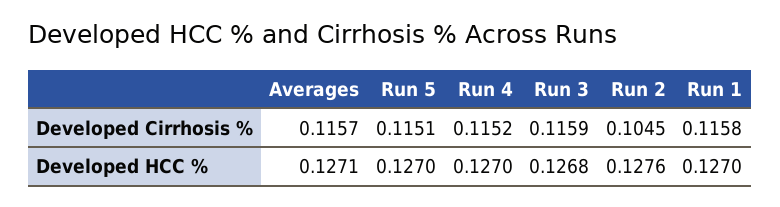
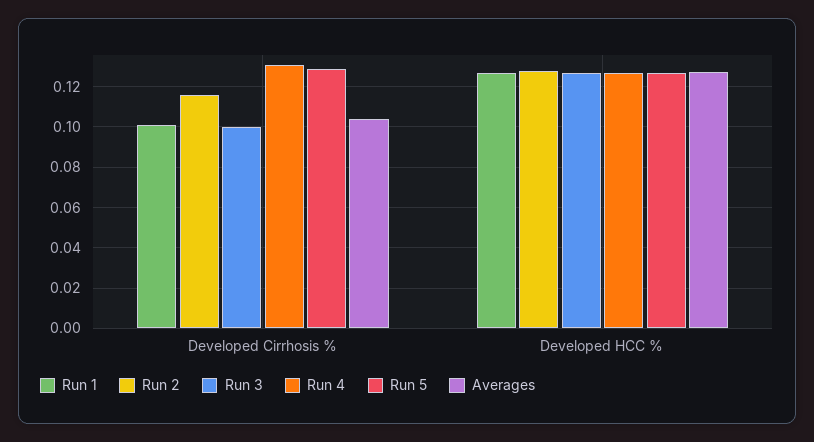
  {
    "Averages": {
-     "Developed Cirrhosis %": 0.1157,
+     "Developed Cirrhosis %": 0.105,
      "Developed HCC %": 0.1271
    },
    "Run 5": {
-     "Developed Cirrhosis %": 0.1151,
+     "Developed Cirrhosis %": 0.13,
      "Developed HCC %": 0.127
    },
    "Run 4": {
-     "Developed Cirrhosis %": 0.1152,
+     "Developed Cirrhosis %": 0.13,
      "Developed HCC %": 0.127
    },
    "Run 3": {
-     "Developed Cirrhosis %": 0.1159,
+     "Developed Cirrhosis %": 0.1,
      "Developed HCC %": 0.1268
    },
    "Run 2": {
-     "Developed Cirrhosis %": 0.1045,
+     "Developed Cirrhosis %": 0.115,
      "Developed HCC %": 0.1276
    },
    "Run 1": {
-     "Developed Cirrhosis %": 0.1158,
+     "Developed Cirrhosis %": 0.1,
      "Developed HCC %": 0.127
    }
  }

